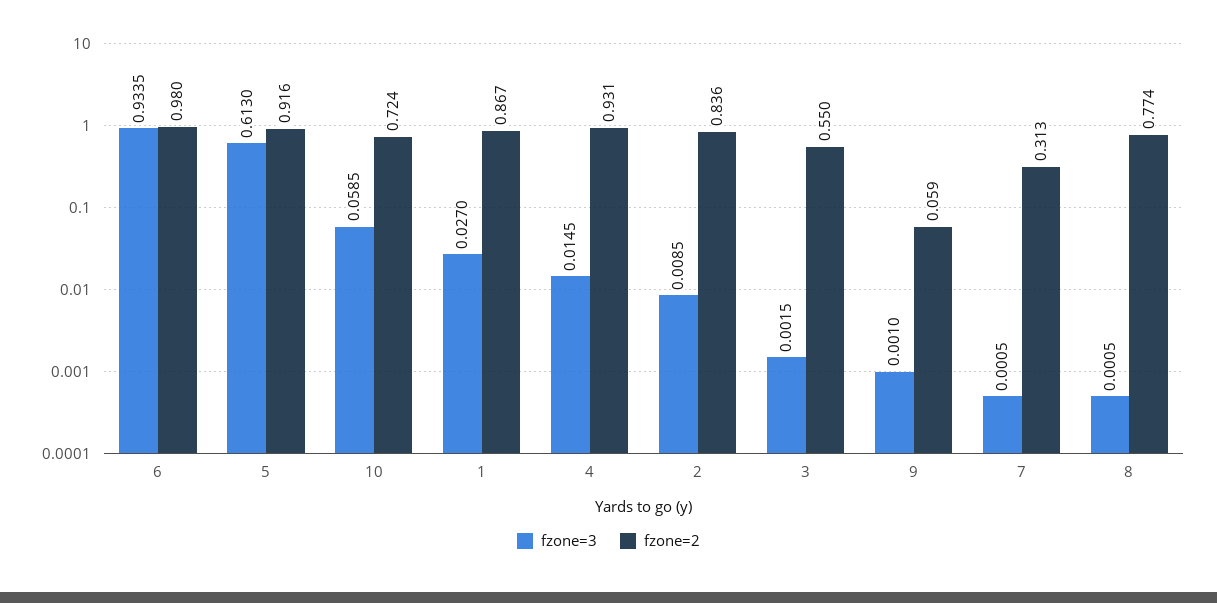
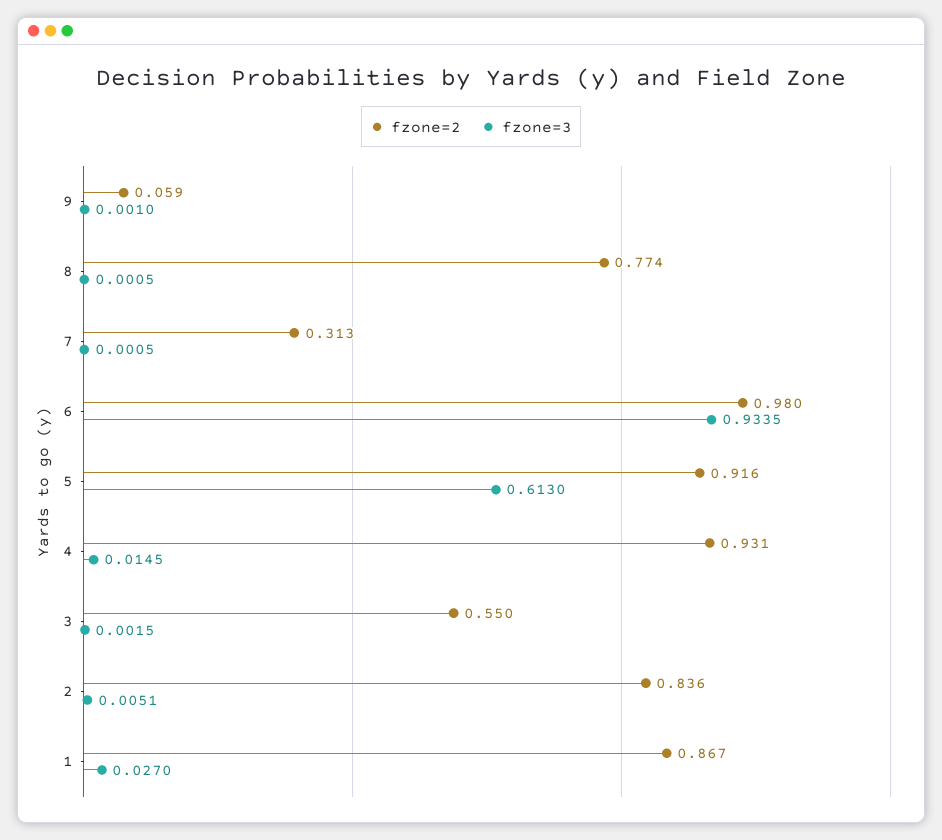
  {
    "fzone=3": {
      "6": 0.9335,
      "5": 0.613,
-     "10": 0.0585,
      "1": 0.027,
      "4": 0.0145,
-     "2": 0.0085,
+     "2": 0.0051,
      "3": 0.0015,
      "9": 0.001,
      "7": 0.0005,
      "8": 0.0005
    },
    "fzone=2": {
      "6": 0.98,
      "5": 0.916,
-     "10": 0.724,
      "1": 0.867,
      "4": 0.931,
      "2": 0.836,
      "3": 0.55,
      "9": 0.059,
      "7": 0.313,
      "8": 0.774
    }
  }

